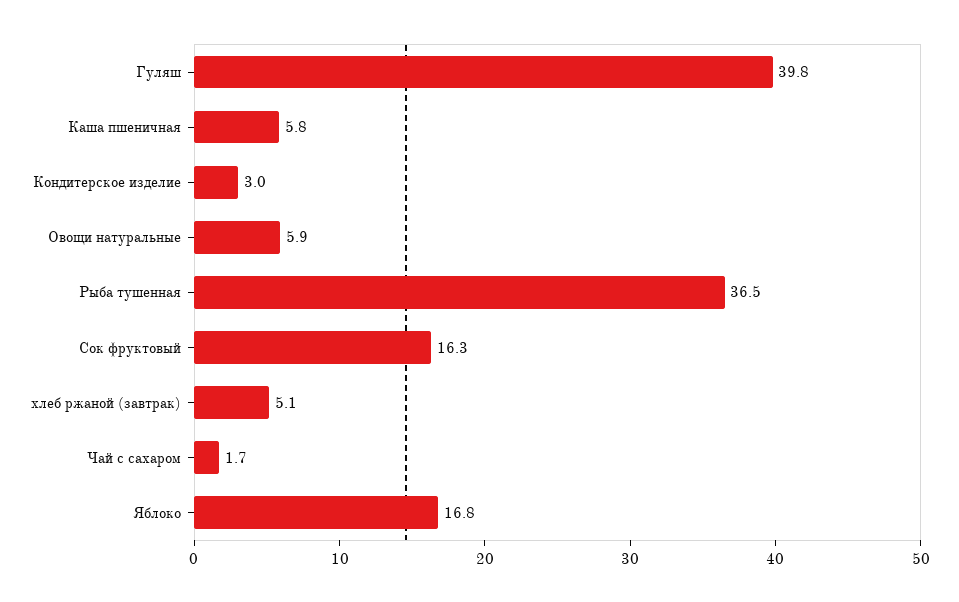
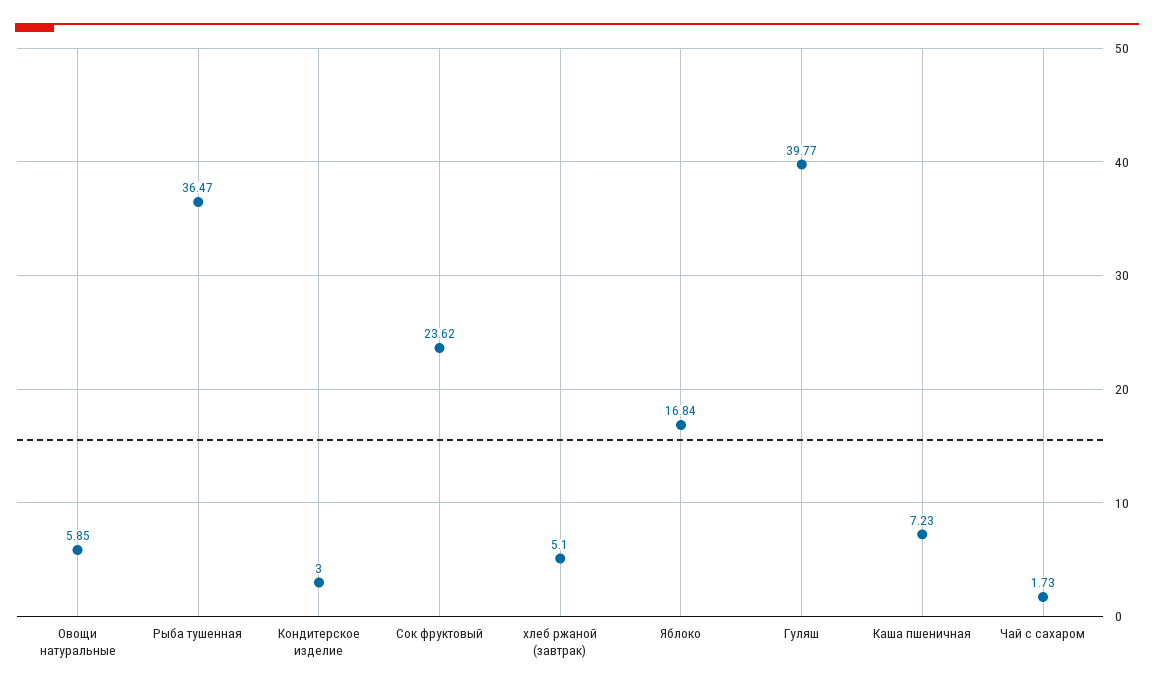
  {
    "Гуляш": 39.77,
-   "Каша пшеничная": 5.8,
+   "Каша пшеничная": 7.23,
    "Кондитерское изделие": 3,
    "Овощи натуральные": 5.85,
    "Рыба тушенная": 36.47,
-   "Сок фруктовый": 16.3,
+   "Сок фруктовый": 23.62,
    "хлеб ржаной (завтрак)": 5.1,
    "Чай с сахаром": 1.73,
    "Яблоко": 16.84
  }

